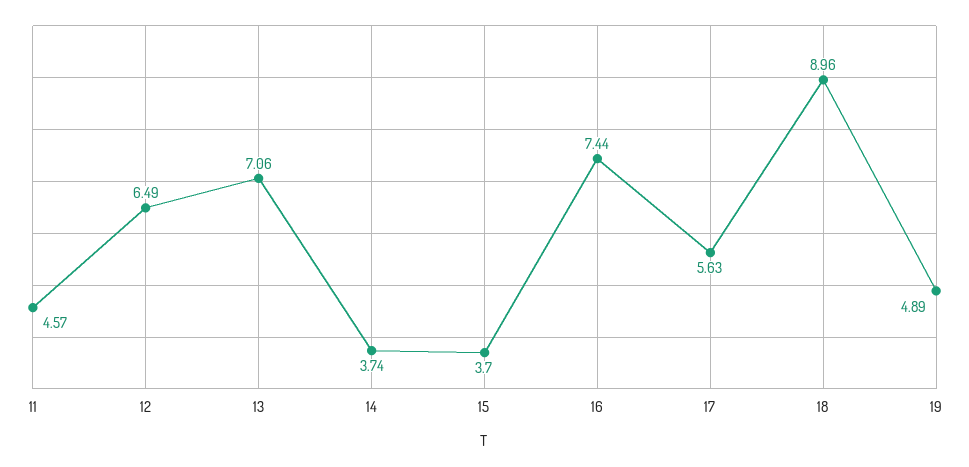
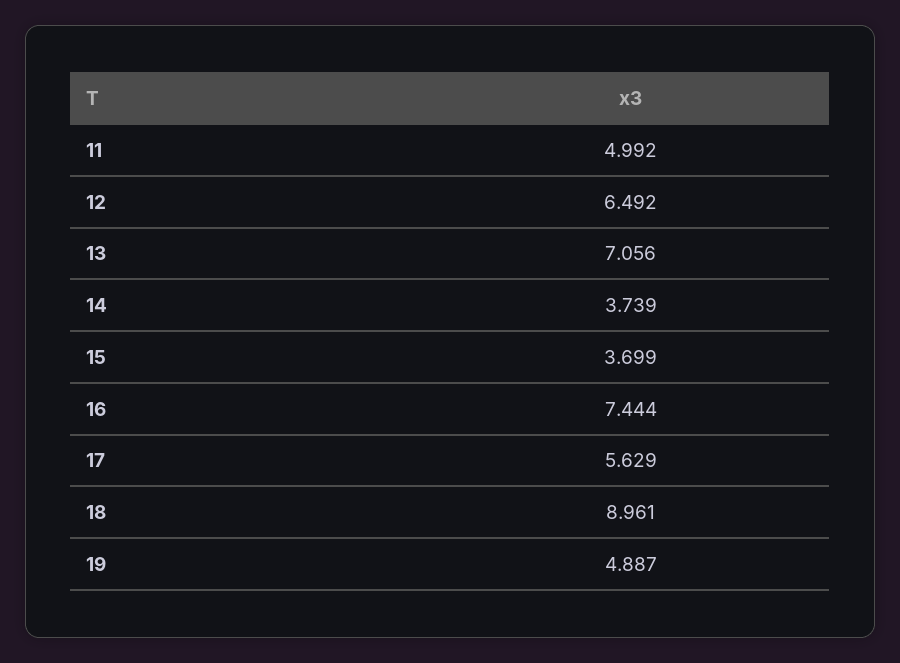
  {
-   "11": 4.57,
+   "11": 4.992,
    "12": 6.492,
    "13": 7.056,
    "14": 3.739,
    "15": 3.699,
    "16": 7.444,
    "17": 5.629,
    "18": 8.961,
    "19": 4.887
  }

